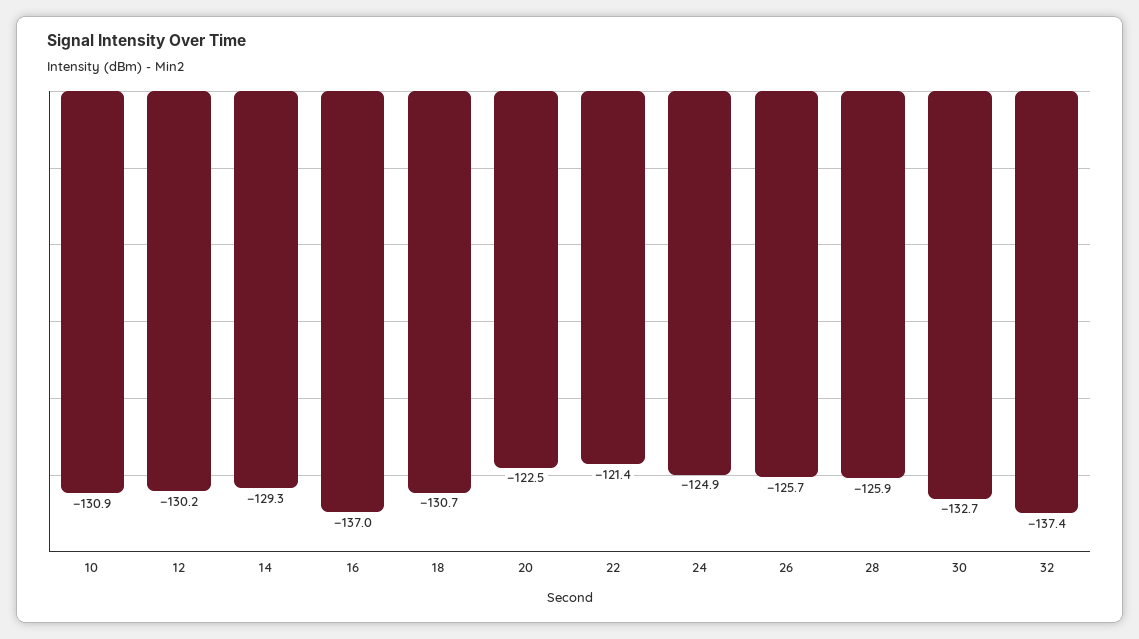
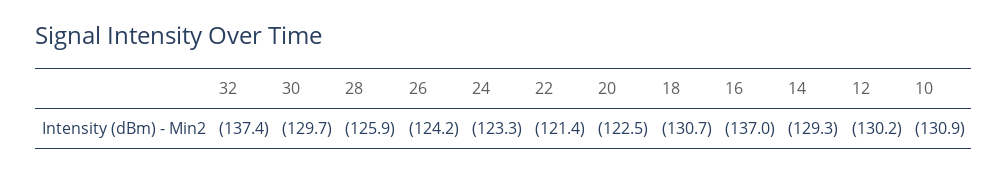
  {
    "10": -130.9,
    "12": -130.2,
    "14": -129.3,
    "16": -137,
    "18": -130.7,
    "20": -122.5,
    "22": -121.4,
-   "24": -124.9,
+   "24": -123.3,
-   "26": -125.7,
+   "26": -124.2,
    "28": -125.9,
-   "30": -132.7,
+   "30": -129.7,
    "32": -137.4
  }

